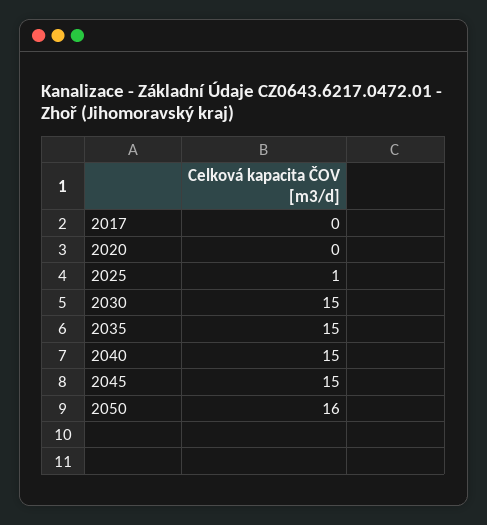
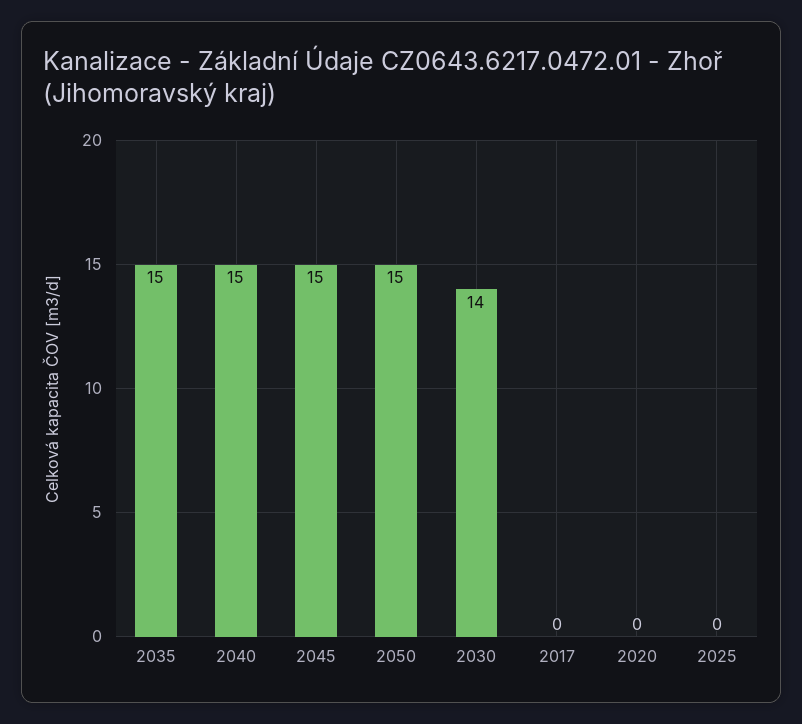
  {
    "2017": 0,
    "2020": 0,
-   "2025": 1,
+   "2025": 0,
-   "2030": 15,
+   "2030": 14,
    "2035": 15,
    "2040": 15,
    "2045": 15,
-   "2050": 16
+   "2050": 15
  }

